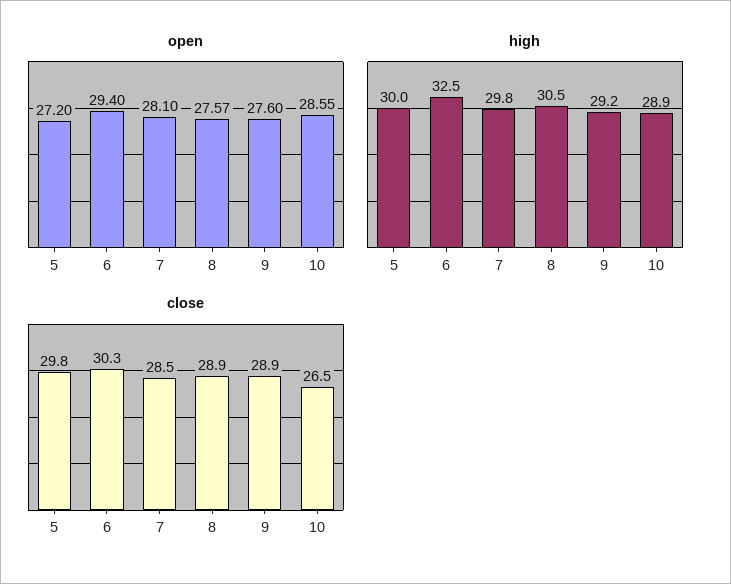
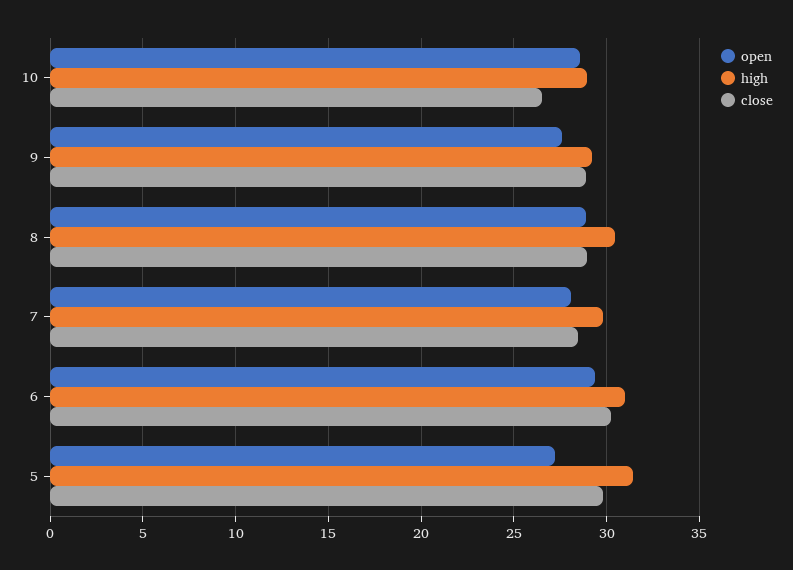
  {
    "open": {
      "5": 27.2,
      "6": 29.4,
      "7": 28.1,
-     "8": 27.57,
+     "8": 29,
      "9": 27.6,
      "10": 28.55
    },
    "high": {
-     "5": 30,
+     "5": 31.5,
-     "6": 32.5,
+     "6": 31,
      "7": 29.8,
      "8": 30.5,
      "9": 29.2,
      "10": 28.9
    },
    "close": {
      "5": 29.8,
      "6": 30.3,
      "7": 28.5,
      "8": 28.9,
      "9": 28.9,
      "10": 26.5
    }
  }

